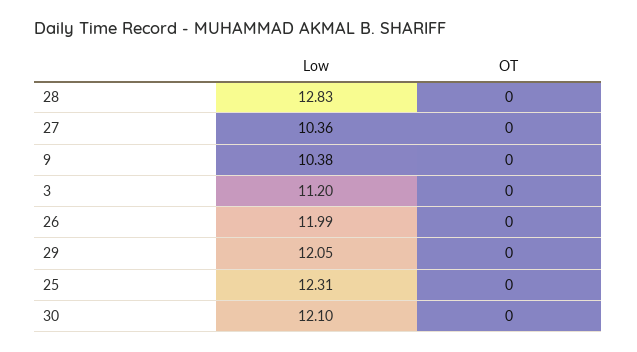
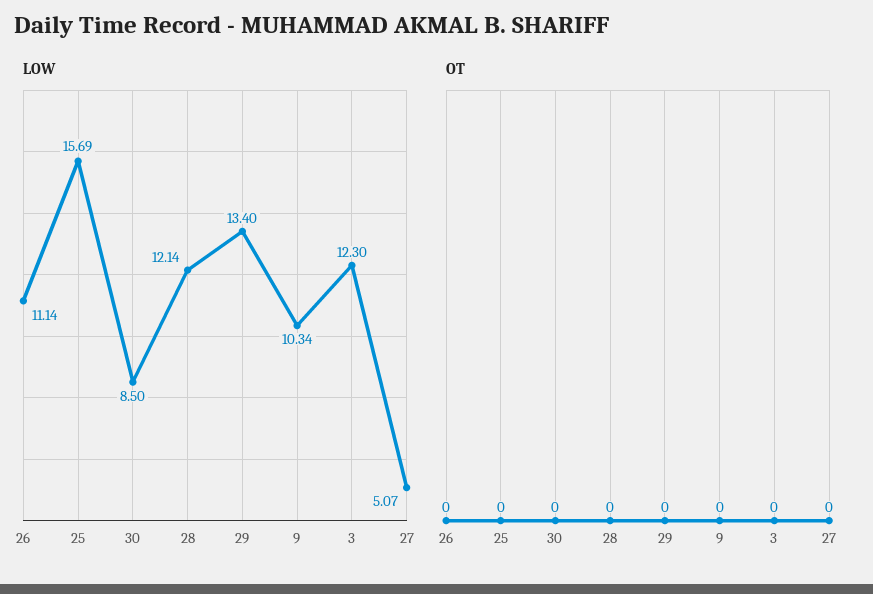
  {
    "Low": {
-     "28": 12.83,
+     "28": 12.14,
-     "27": 10.36,
+     "27": 5.07,
-     "9": 10.38,
+     "9": 10.34,
-     "3": 11.2,
+     "3": 12.3,
-     "26": 11.99,
+     "26": 11.14,
-     "29": 12.05,
+     "29": 13.4,
-     "25": 12.31,
+     "25": 15.69,
-     "30": 12.1
+     "30": 8.5
    },
    "OT": {
      "28": 0,
      "27": 0,
      "9": 0,
      "3": 0,
      "26": 0,
      "29": 0,
      "25": 0,
      "30": 0
    }
  }

